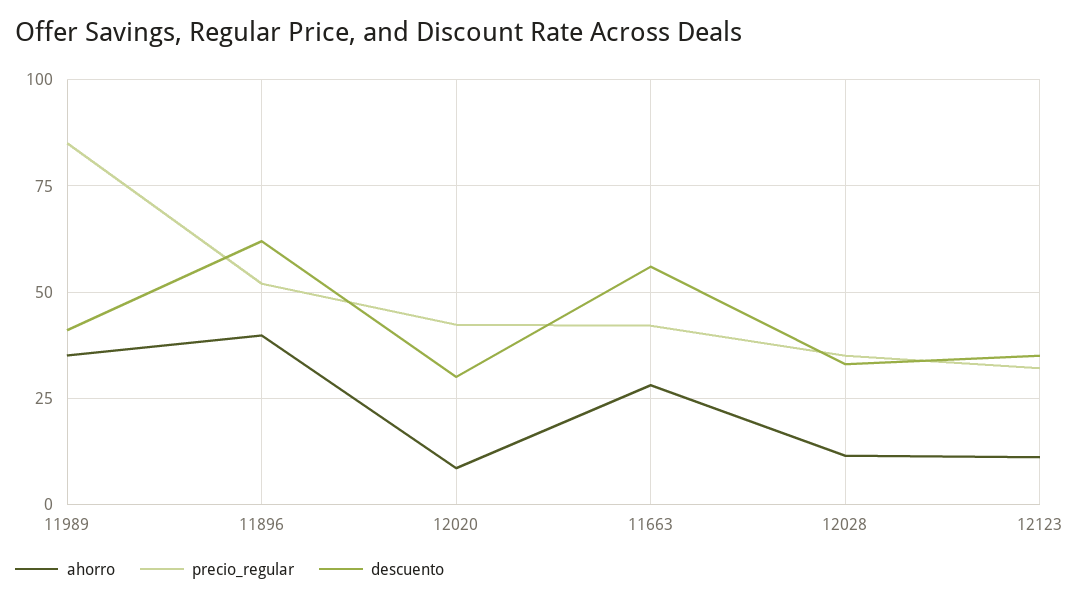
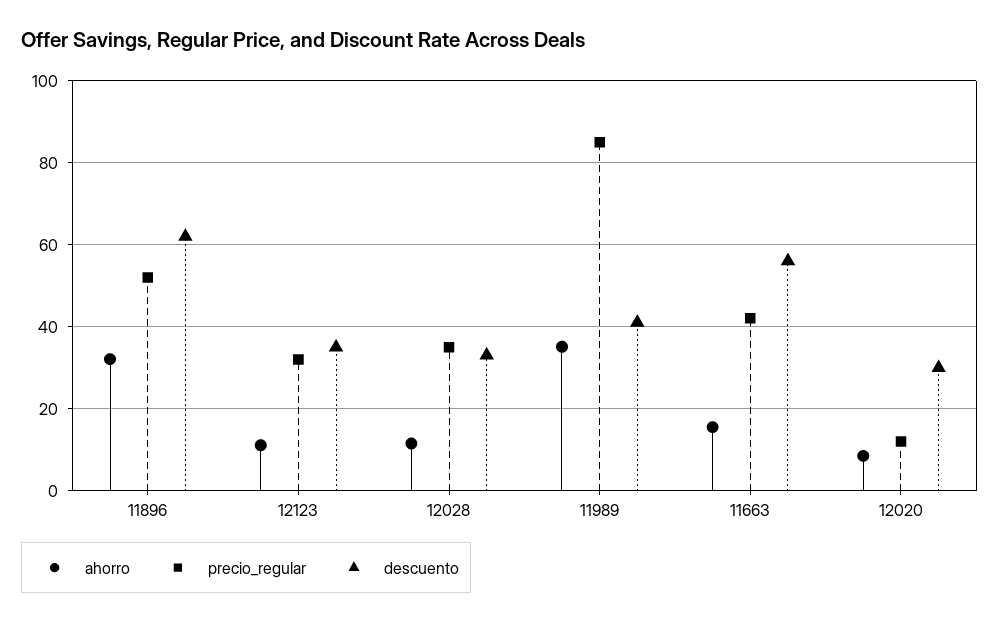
  {
    "ahorro": {
      "11989": 36,
-     "11896": 40,
+     "11896": 32,
      "12020": 8,
-     "11663": 27.5,
+     "11663": 16,
      "12028": 12,
      "12123": 12
    },
    "precio_regular": {
      "11989": 86,
      "11896": 52,
-     "12020": 42.5,
+     "12020": 12,
      "11663": 42,
      "12028": 36,
      "12123": 32
    },
    "descuento": {
      "11989": 42,
      "11896": 62,
      "12020": 30,
      "11663": 56,
      "12028": 34,
      "12123": 36
    }
  }

